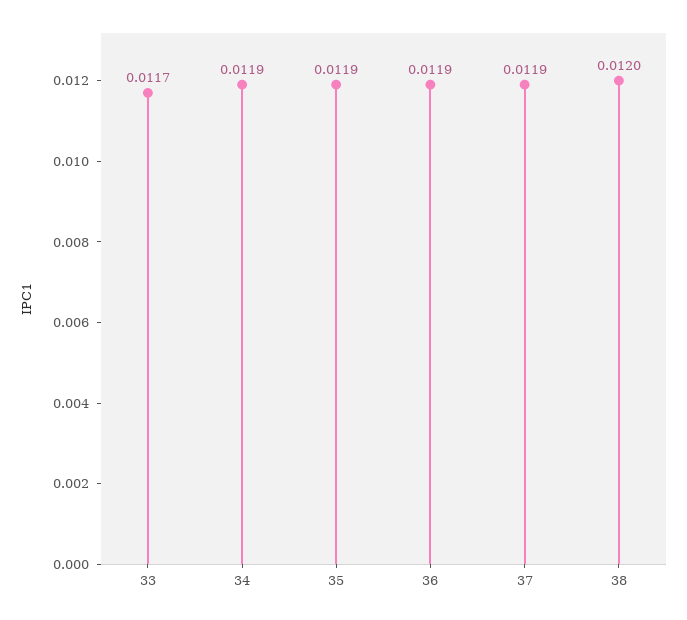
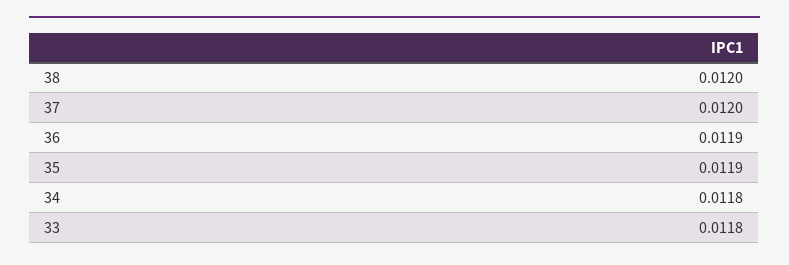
  {
-   "33": 0.0117,
+   "33": 0.0118,
-   "34": 0.0119,
+   "34": 0.0118,
    "35": 0.0119,
    "36": 0.0119,
-   "37": 0.0119,
+   "37": 0.012,
    "38": 0.012
  }

